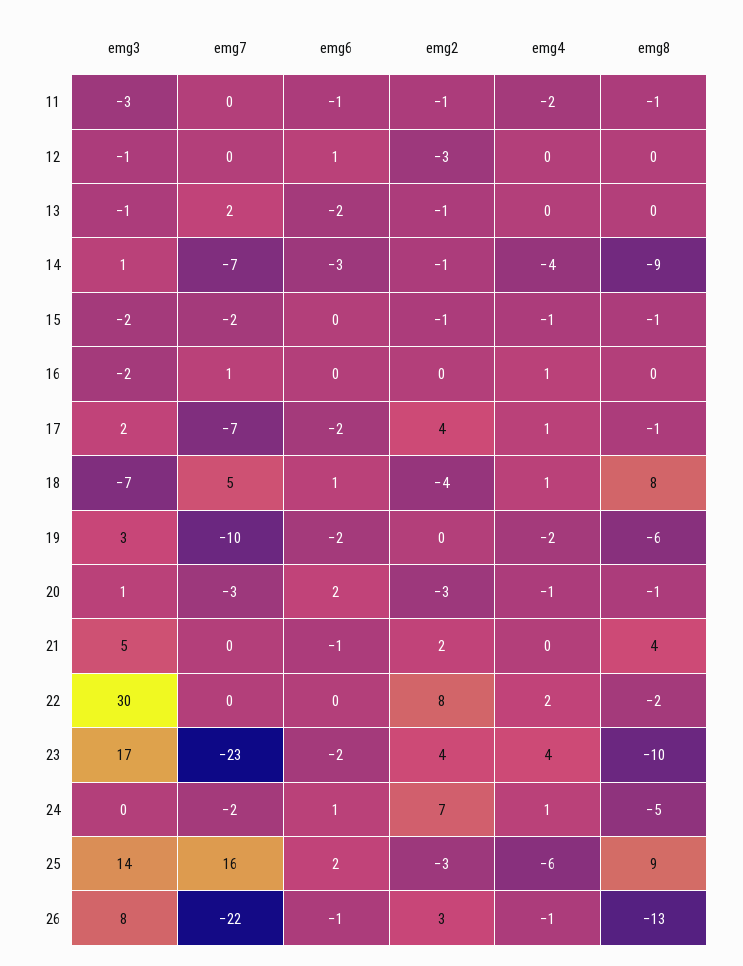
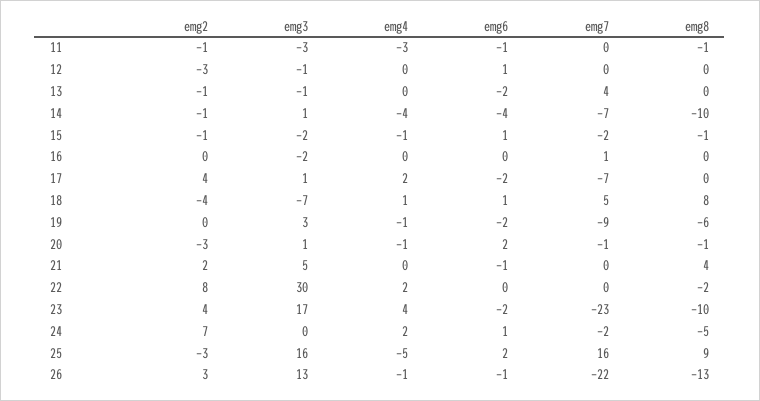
  {
    "emg3": {
      "11": -3,
      "12": -1,
      "13": -1,
      "14": 1,
      "15": -2,
      "16": -2,
-     "17": 2,
+     "17": 1,
      "18": -7,
      "19": 3,
      "20": 1,
      "21": 5,
      "22": 30,
      "23": 17,
      "24": 0,
-     "25": 14,
+     "25": 16,
-     "26": 8
+     "26": 13
    },
    "emg7": {
      "11": 0,
      "12": 0,
-     "13": 2,
+     "13": 4,
      "14": -7,
      "15": -2,
      "16": 1,
      "17": -7,
      "18": 5,
-     "19": -10,
+     "19": -9,
-     "20": -3,
+     "20": -1,
      "21": 0,
      "22": 0,
      "23": -23,
      "24": -2,
      "25": 16,
      "26": -22
    },
    "emg6": {
      "11": -1,
      "12": 1,
      "13": -2,
-     "14": -3,
+     "14": -4,
-     "15": 0,
+     "15": 1,
      "16": 0,
      "17": -2,
      "18": 1,
      "19": -2,
      "20": 2,
      "21": -1,
      "22": 0,
      "23": -2,
      "24": 1,
      "25": 2,
      "26": -1
    },
    "emg2": {
      "11": -1,
      "12": -3,
      "13": -1,
      "14": -1,
      "15": -1,
      "16": 0,
      "17": 4,
      "18": -4,
      "19": 0,
      "20": -3,
      "21": 2,
      "22": 8,
      "23": 4,
      "24": 7,
      "25": -3,
      "26": 3
    },
    "emg4": {
-     "11": -2,
+     "11": -3,
      "12": 0,
      "13": 0,
      "14": -4,
      "15": -1,
-     "16": 1,
+     "16": 0,
-     "17": 1,
+     "17": 2,
      "18": 1,
-     "19": -2,
+     "19": -1,
      "20": -1,
      "21": 0,
      "22": 2,
      "23": 4,
-     "24": 1,
+     "24": 2,
-     "25": -6,
+     "25": -5,
      "26": -1
    },
    "emg8": {
      "11": -1,
      "12": 0,
      "13": 0,
-     "14": -9,
+     "14": -10,
      "15": -1,
      "16": 0,
-     "17": -1,
+     "17": 0,
      "18": 8,
      "19": -6,
      "20": -1,
      "21": 4,
      "22": -2,
      "23": -10,
      "24": -5,
      "25": 9,
      "26": -13
    }
  }

